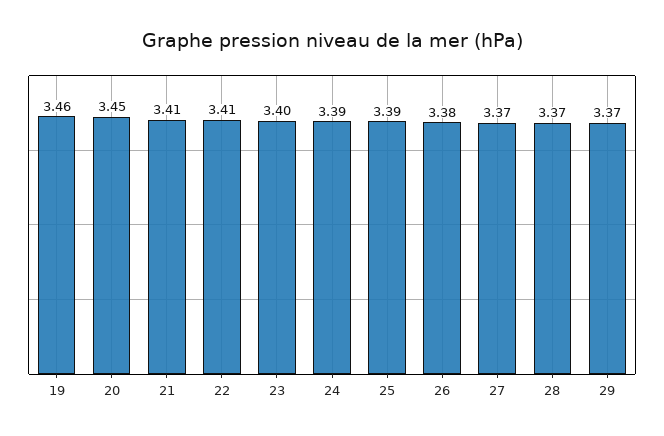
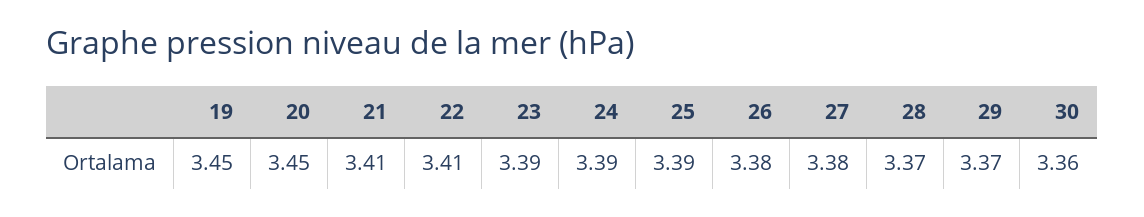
  {
-   "19": 3.46,
+   "19": 3.45,
    "20": 3.45,
    "21": 3.41,
    "22": 3.41,
-   "23": 3.4,
+   "23": 3.39,
    "24": 3.39,
    "25": 3.39,
    "26": 3.38,
-   "27": 3.37,
+   "27": 3.38,
    "28": 3.37,
-   "29": 3.37
+   "29": 3.37,
+   "30": 3.36
  }

